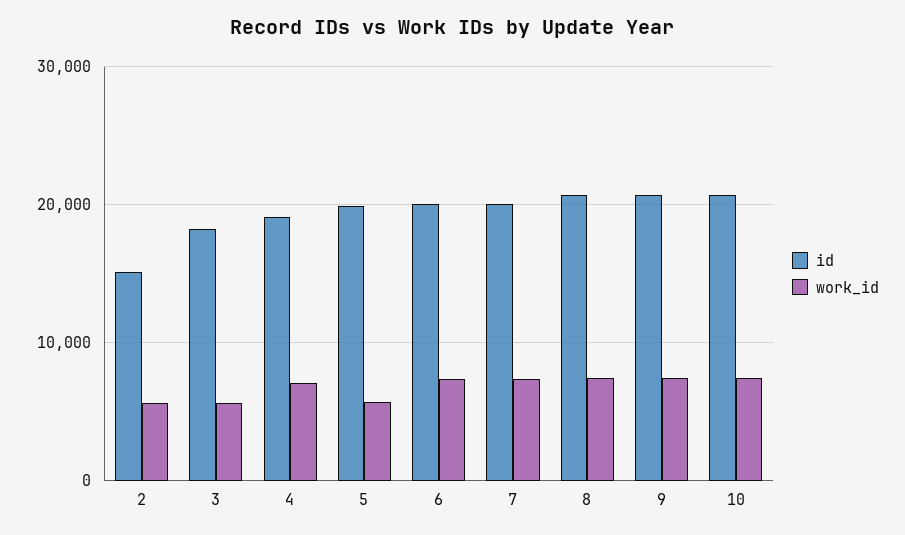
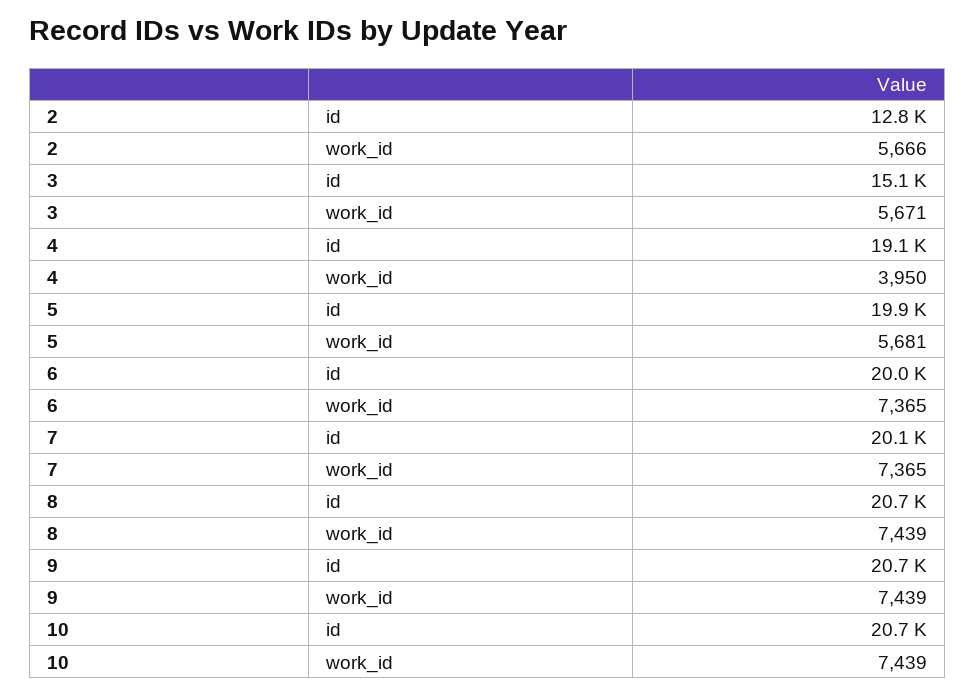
  {
    "id": {
-     "2": 15000,
+     "2": 12800,
-     "3": 18000,
+     "3": 15100,
      "4": 19100,
      "5": 19900,
      "6": 20000,
      "7": 20100,
      "8": 20700,
      "9": 20700,
      "10": 20700
    },
    "work_id": {
      "2": 5666,
      "3": 5671,
-     "4": 7000,
+     "4": 3950,
      "5": 5681,
      "6": 7365,
      "7": 7365,
      "8": 7439,
      "9": 7439,
      "10": 7439
    }
  }

